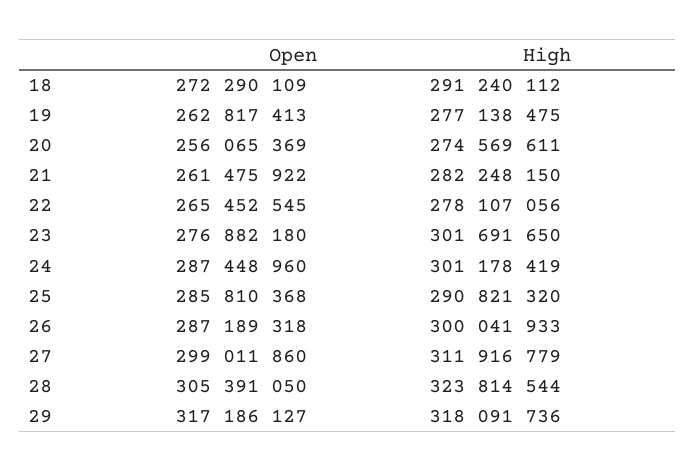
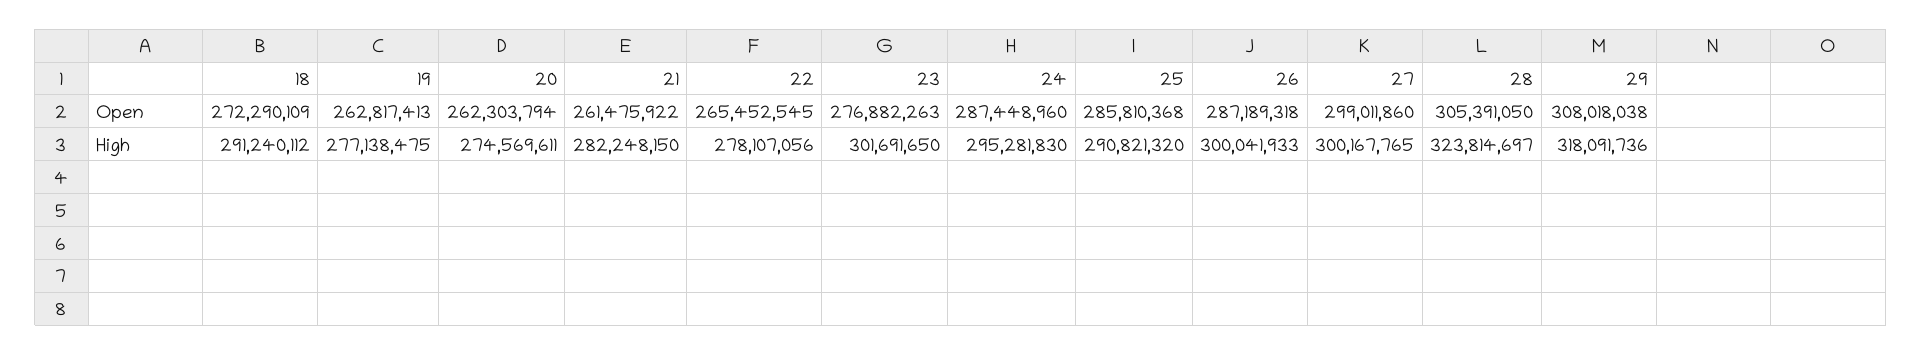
  {
    "Open": {
      "18": 272290109,
      "19": 262817413,
-     "20": 256065369,
+     "20": 262303794,
      "21": 261475922,
      "22": 265452545,
-     "23": 276882180,
+     "23": 276882263,
      "24": 287448960,
      "25": 285810368,
      "26": 287189318,
      "27": 299011860,
      "28": 305391050,
-     "29": 317186127
+     "29": 308018038
    },
    "High": {
      "18": 291240112,
      "19": 277138475,
      "20": 274569611,
      "21": 282248150,
      "22": 278107056,
      "23": 301691650,
-     "24": 301178419,
+     "24": 295281830,
      "25": 290821320,
      "26": 300041933,
-     "27": 311916779,
+     "27": 300167765,
-     "28": 323814544,
+     "28": 323814697,
      "29": 318091736
    }
  }

